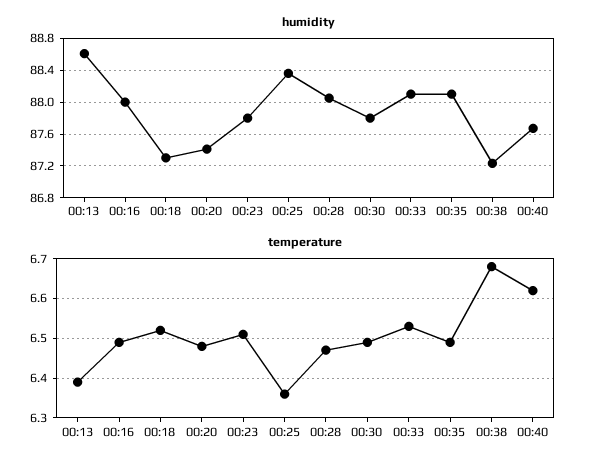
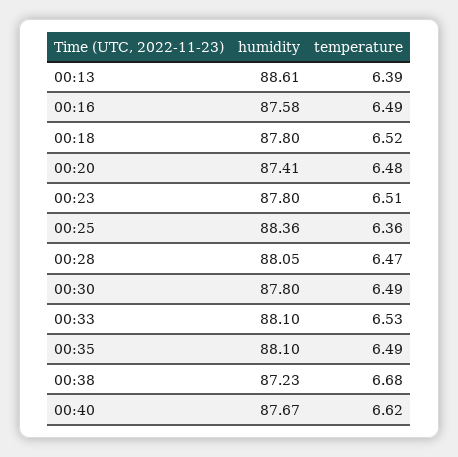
  {
    "humidity": {
      "00:13": 88.61,
-     "00:16": 88,
+     "00:16": 87.58,
-     "00:18": 87.3,
+     "00:18": 87.8,
      "00:20": 87.41,
      "00:23": 87.8,
      "00:25": 88.36,
      "00:28": 88.05,
      "00:30": 87.8,
      "00:33": 88.1,
      "00:35": 88.1,
      "00:38": 87.23,
      "00:40": 87.67
    },
    "temperature": {
      "00:13": 6.39,
      "00:16": 6.49,
      "00:18": 6.52,
      "00:20": 6.48,
      "00:23": 6.51,
      "00:25": 6.36,
      "00:28": 6.47,
      "00:30": 6.49,
      "00:33": 6.53,
      "00:35": 6.49,
      "00:38": 6.68,
      "00:40": 6.62
    }
  }

